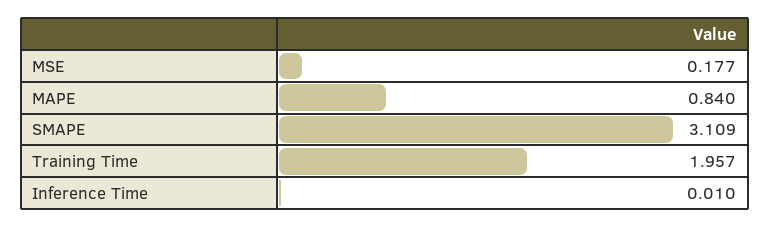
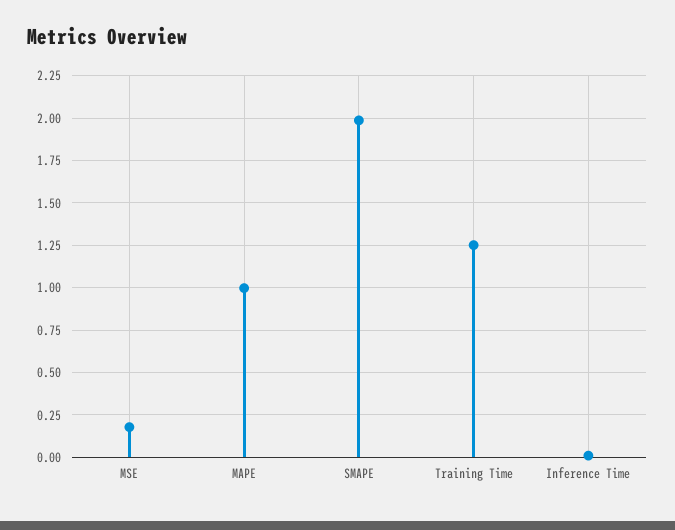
  {
    "MSE": 0.177,
-   "MAPE": 0.84,
+   "MAPE": 1,
-   "SMAPE": 3.109,
+   "SMAPE": 2,
-   "Training Time": 1.957,
+   "Training Time": 1.25,
    "Inference Time": 0.01
  }

